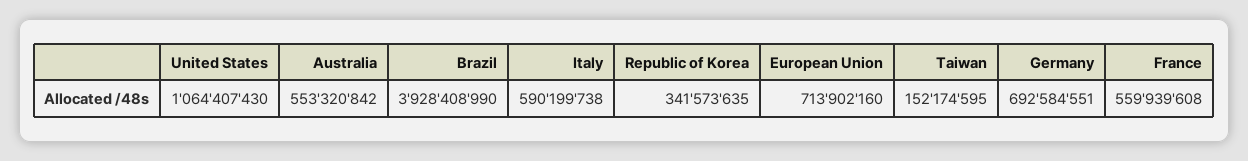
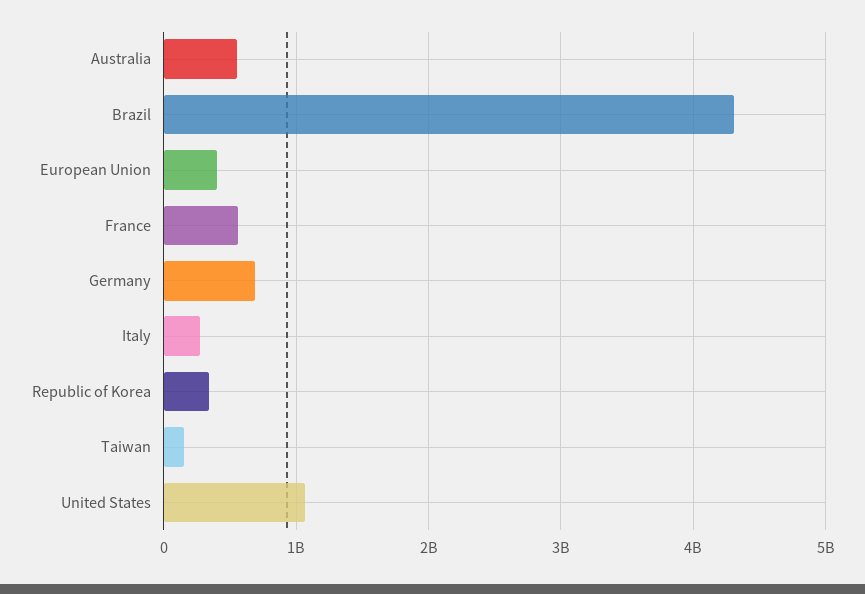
  {
    "United States": 1064407430,
    "Australia": 553320842,
-   "Brazil": 3928408990,
+   "Brazil": 4300000000,
-   "Italy": 590199738,
+   "Italy": 300000000,
    "Republic of Korea": 341573635,
-   "European Union": 713902160,
+   "European Union": 400000000,
    "Taiwan": 152174595,
    "Germany": 692584551,
    "France": 559939608
  }

